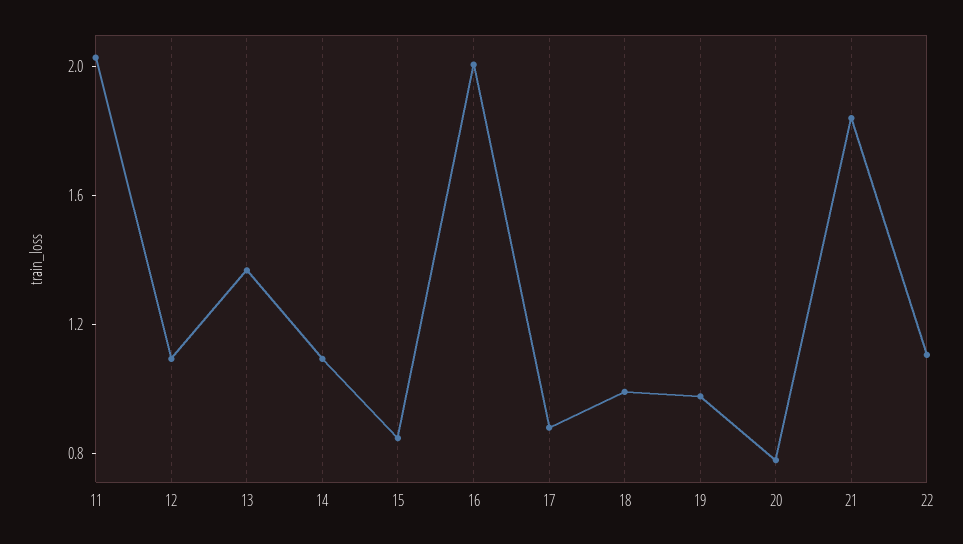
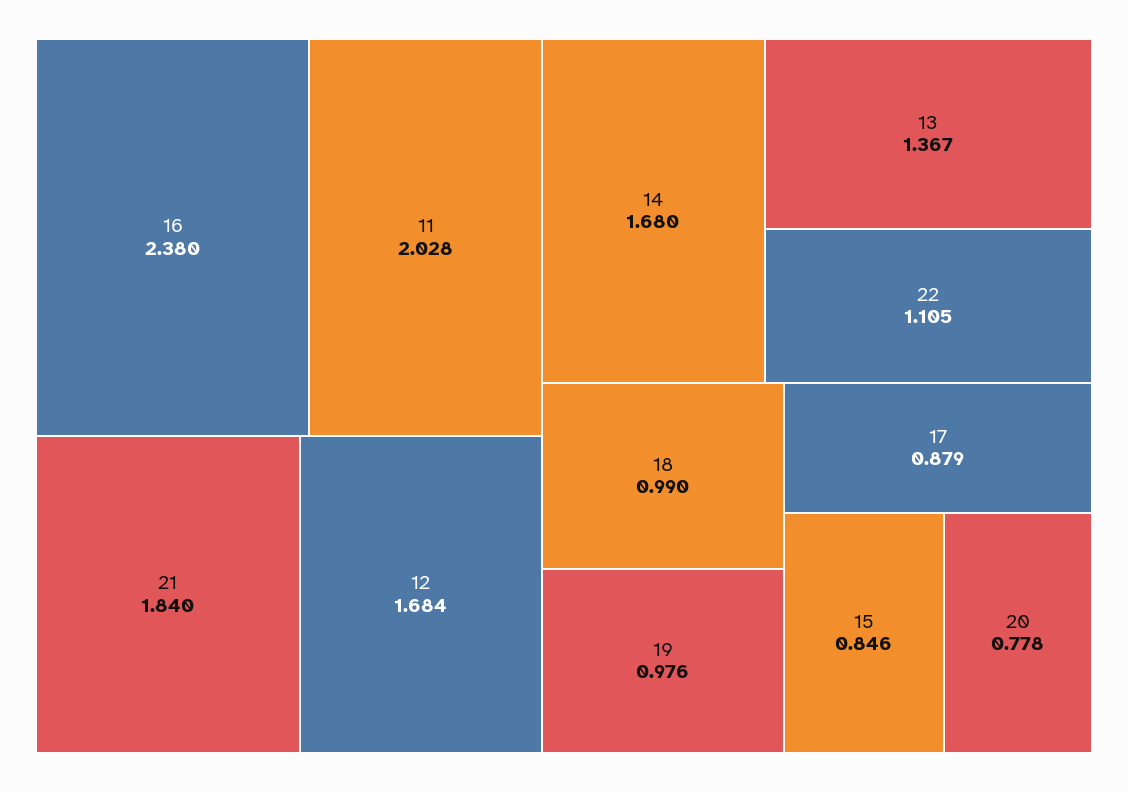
  {
    "11": 2.028,
-   "12": 1.1,
+   "12": 1.684,
    "13": 1.367,
-   "14": 1.1,
+   "14": 1.68,
    "15": 0.846,
-   "16": 2,
+   "16": 2.38,
    "17": 0.879,
    "18": 0.99,
    "19": 0.976,
    "20": 0.778,
    "21": 1.84,
    "22": 1.105
  }

